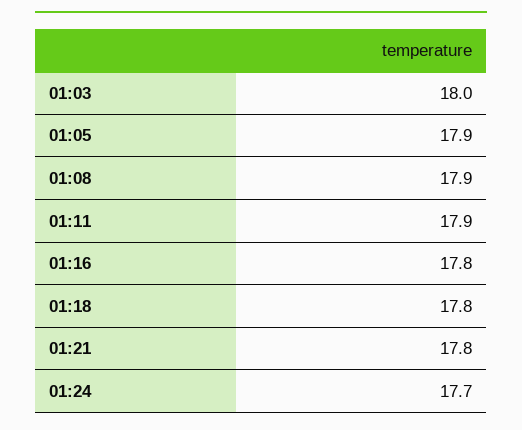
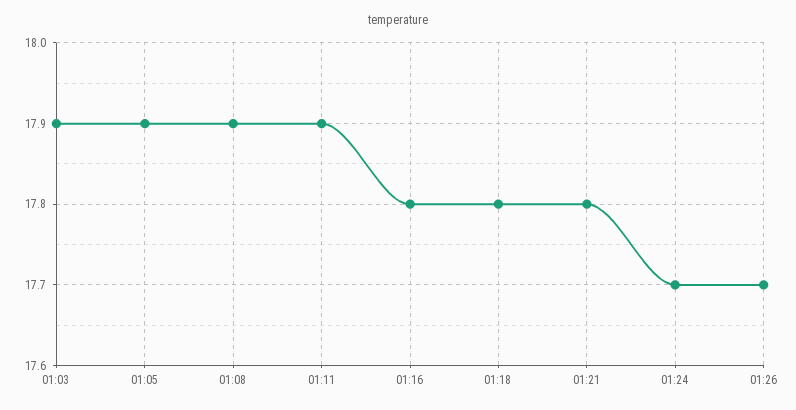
  {
-   "01:03": 18,
+   "01:03": 17.9,
    "01:05": 17.9,
    "01:08": 17.9,
    "01:11": 17.9,
    "01:16": 17.8,
    "01:18": 17.8,
    "01:21": 17.8,
-   "01:24": 17.7
+   "01:24": 17.7,
+   "01:26": 17.7
  }

